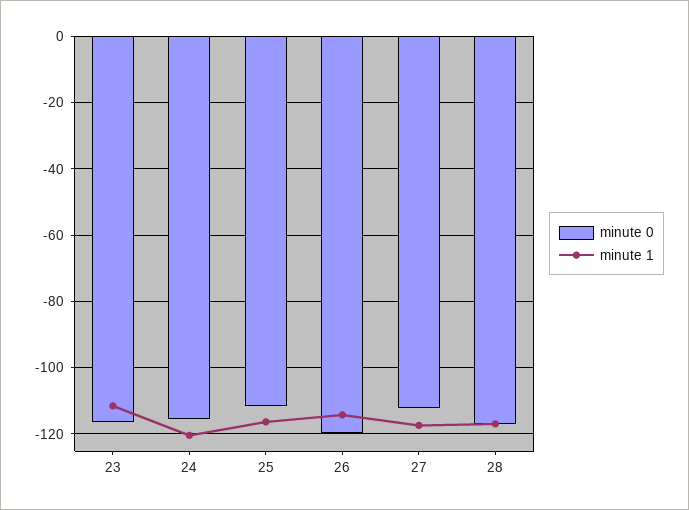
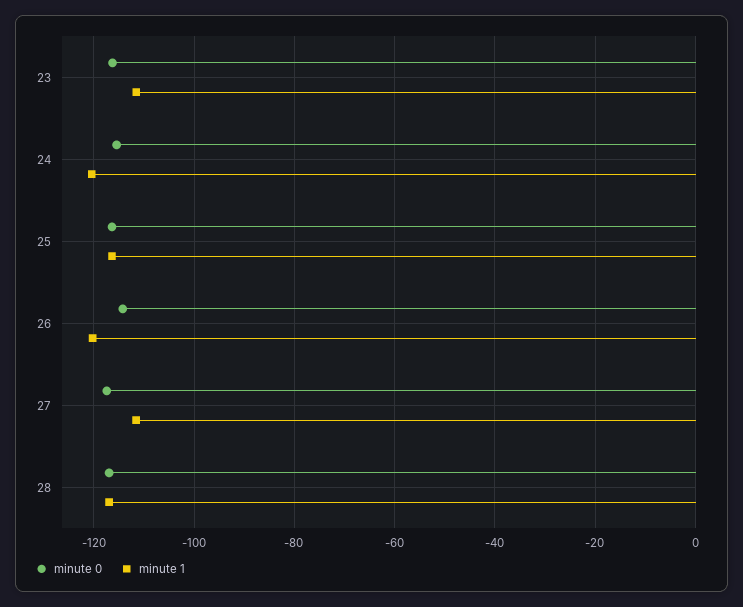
  {
    "minute 0": {
      "23": -116,
      "24": -116,
-     "25": -112,
+     "25": -116,
-     "26": -120,
+     "26": -114,
-     "27": -112,
+     "27": -118,
      "28": -116
    },
    "minute 1": {
      "23": -112,
      "24": -120,
      "25": -116,
-     "26": -114,
+     "26": -120,
-     "27": -118,
+     "27": -112,
      "28": -116
    }
  }

